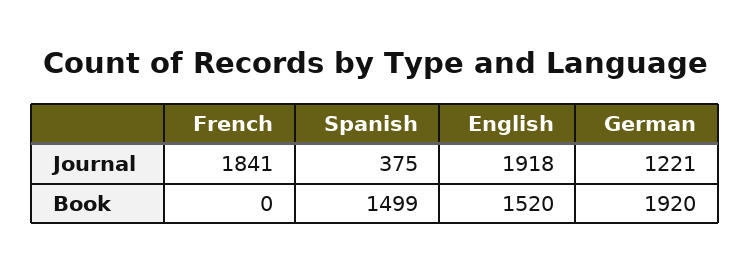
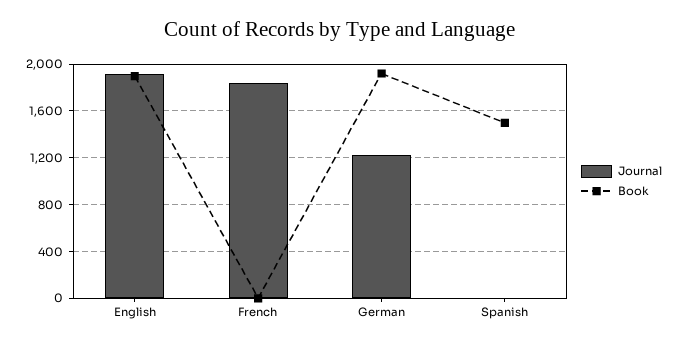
  {
    "Journal": {
      "French": 1841,
-     "Spanish": 375,
+     "Spanish": 0,
      "English": 1918,
      "German": 1221
    },
    "Book": {
      "French": 0,
      "Spanish": 1499,
-     "English": 1520,
+     "English": 1900,
      "German": 1920
    }
  }

